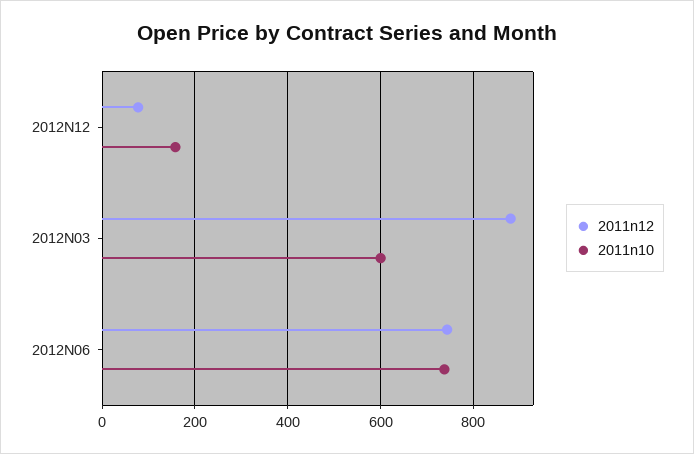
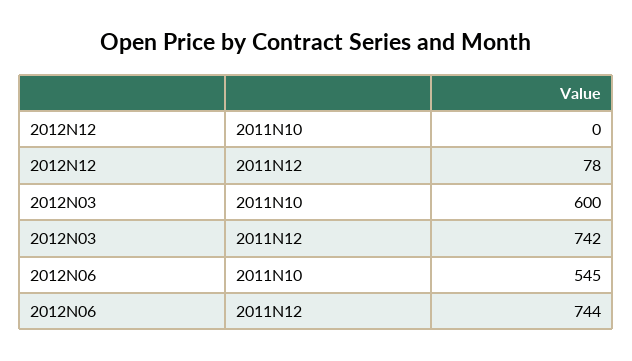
  {
    "2011n12": {
      "2012N12": 78,
-     "2012N03": 880,
+     "2012N03": 742,
      "2012N06": 744
    },
    "2011n10": {
-     "2012N12": 160,
+     "2012N12": 0,
      "2012N03": 600,
-     "2012N06": 740
+     "2012N06": 545
    }
  }

